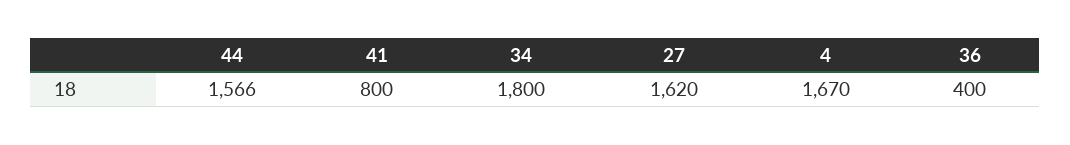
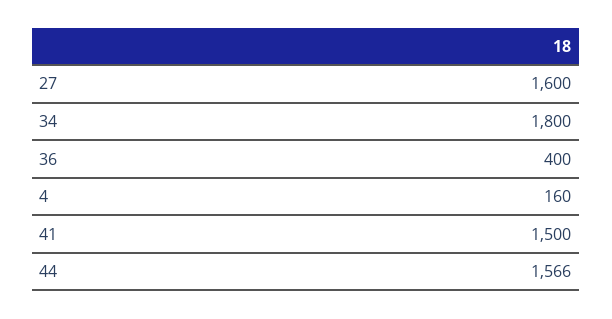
  {
    "44": 1566,
-   "41": 800,
+   "41": 1500,
    "34": 1800,
-   "27": 1620,
+   "27": 1600,
-   "4": 1670,
+   "4": 160,
    "36": 400
  }

